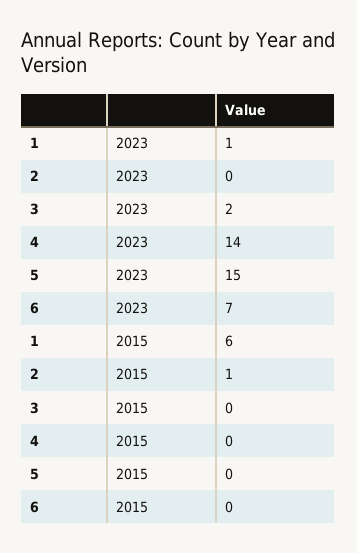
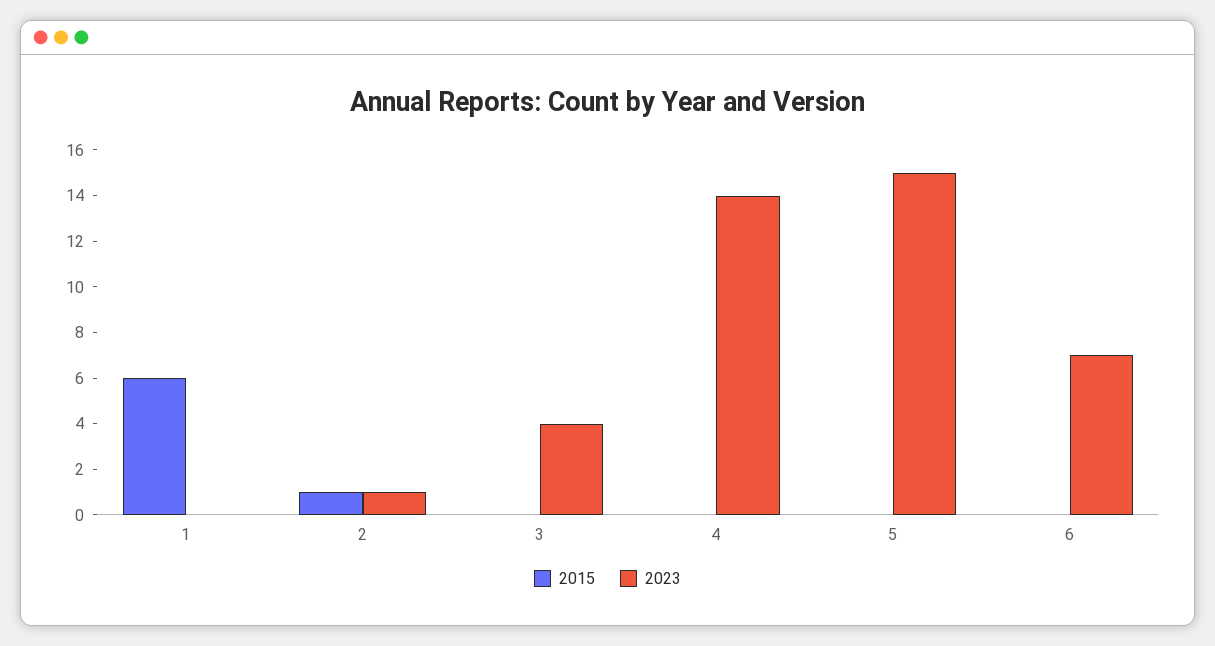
  {
    "2023": {
-     "1": 1,
+     "1": 0,
-     "2": 0,
+     "2": 1,
-     "3": 2,
+     "3": 4,
      "4": 14,
      "5": 15,
      "6": 7
    },
    "2015": {
      "1": 6,
      "2": 1,
      "3": 0,
      "4": 0,
      "5": 0,
      "6": 0
    }
  }

